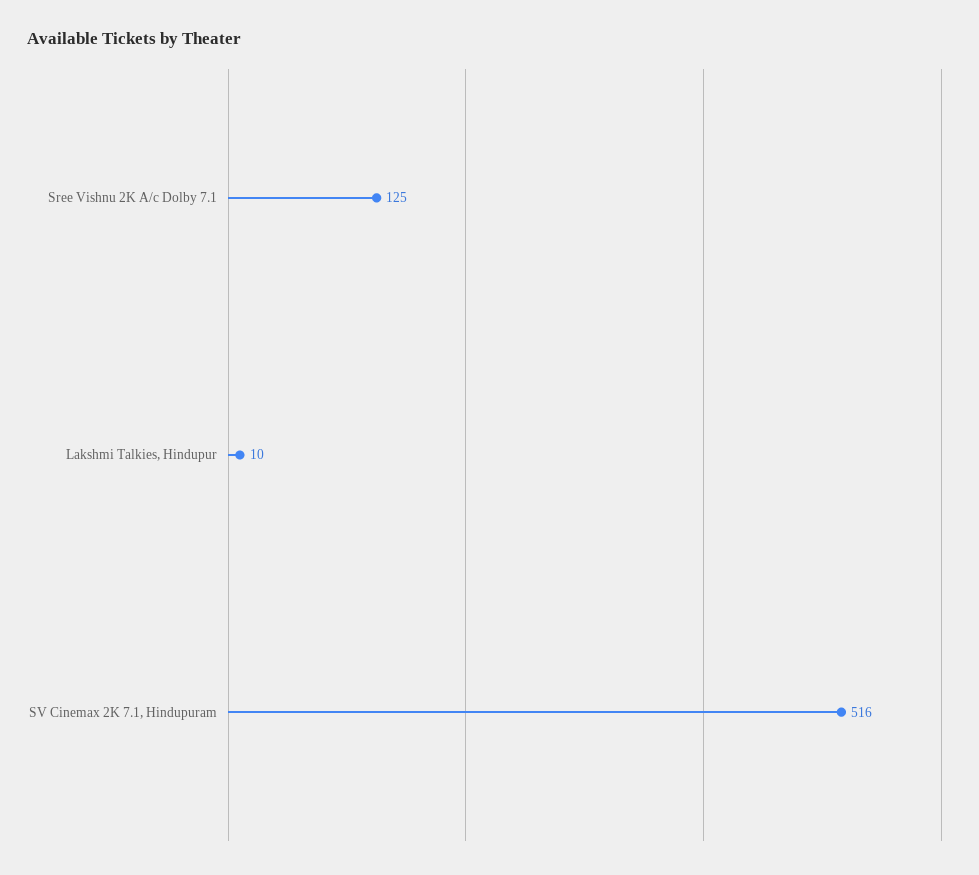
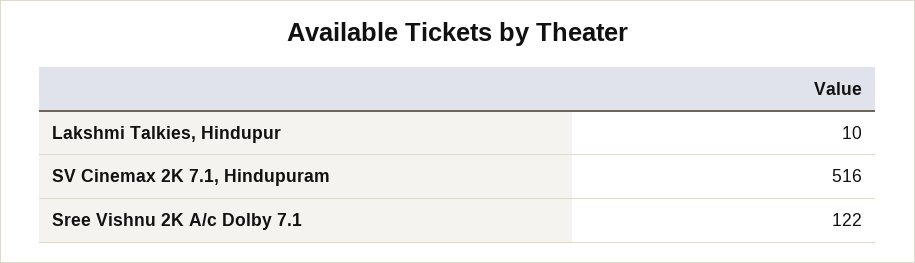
  {
-   "Sree Vishnu 2K A/c Dolby 7.1": 125,
+   "Sree Vishnu 2K A/c Dolby 7.1": 122,
    "Lakshmi Talkies, Hindupur": 10,
    "SV Cinemax 2K 7.1, Hindupuram": 516
  }

